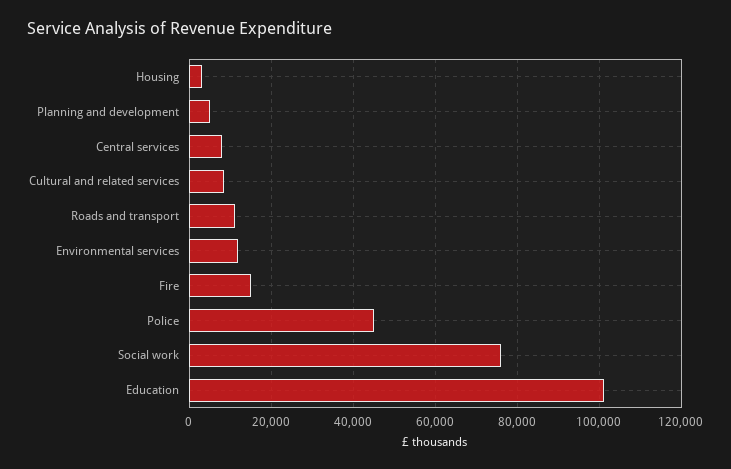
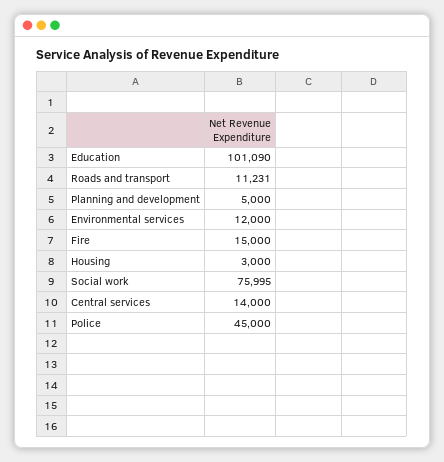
  {
    "Housing": 3000,
    "Planning and development": 5000,
-   "Central services": 8000,
+   "Central services": 14000,
-   "Cultural and related services": 8000,
    "Roads and transport": 11231,
    "Environmental services": 12000,
    "Fire": 15000,
    "Police": 45000,
    "Social work": 75995,
    "Education": 101090
  }

